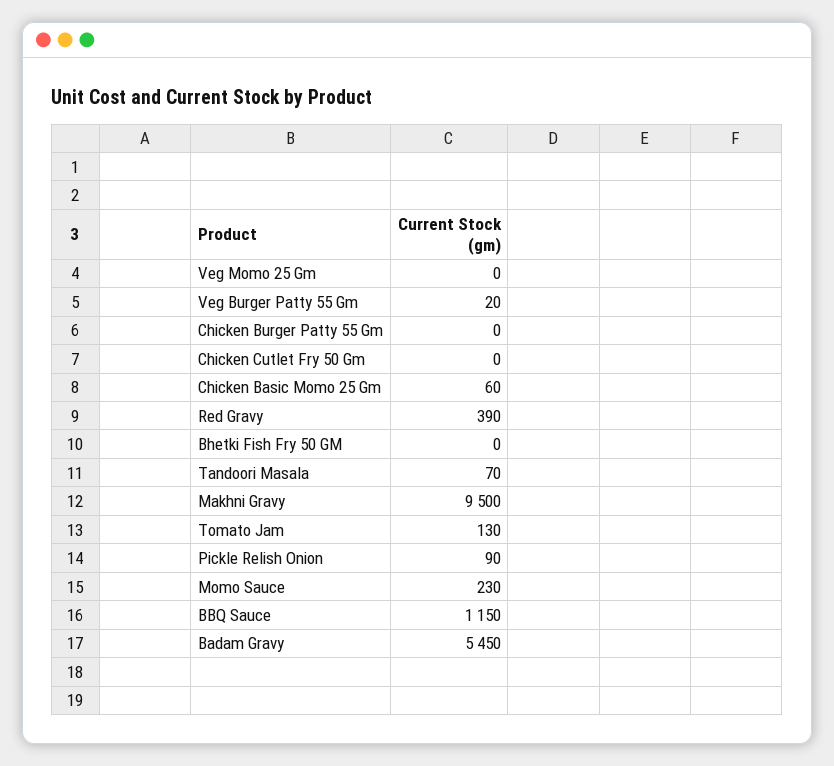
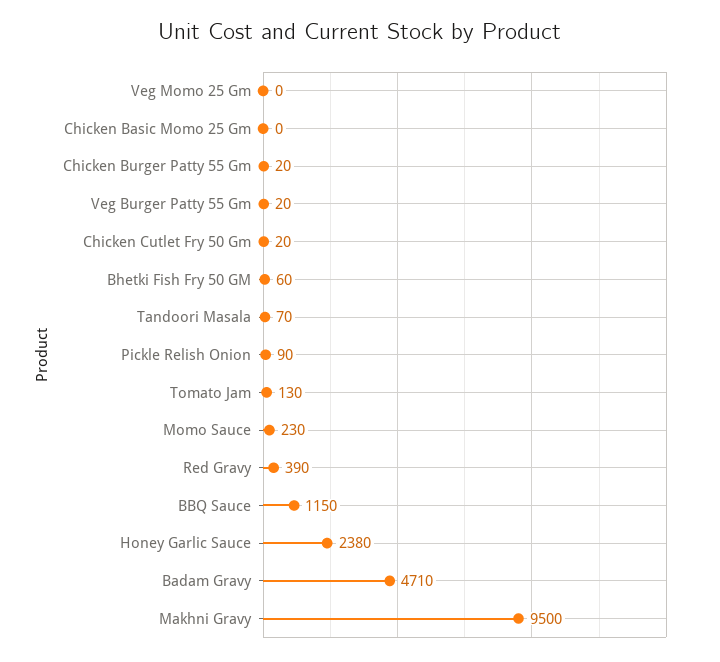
  {
    "Veg Momo 25 Gm": 0,
    "Veg Burger Patty 55 Gm": 20,
-   "Chicken Burger Patty 55 Gm": 0,
+   "Chicken Burger Patty 55 Gm": 20,
-   "Chicken Cutlet Fry 50 Gm": 0,
+   "Chicken Cutlet Fry 50 Gm": 20,
-   "Chicken Basic Momo 25 Gm": 60,
+   "Chicken Basic Momo 25 Gm": 0,
    "Red Gravy": 390,
-   "Bhetki Fish Fry 50 GM": 0,
+   "Bhetki Fish Fry 50 GM": 60,
    "Tandoori Masala": 70,
    "Makhni Gravy": 9500,
    "Tomato Jam": 130,
    "Pickle Relish Onion": 90,
    "Momo Sauce": 230,
    "BBQ Sauce": 1150,
-   "Badam Gravy": 5450
+   "Badam Gravy": 4710,
+   "Honey Garlic Sauce": 2380
  }

